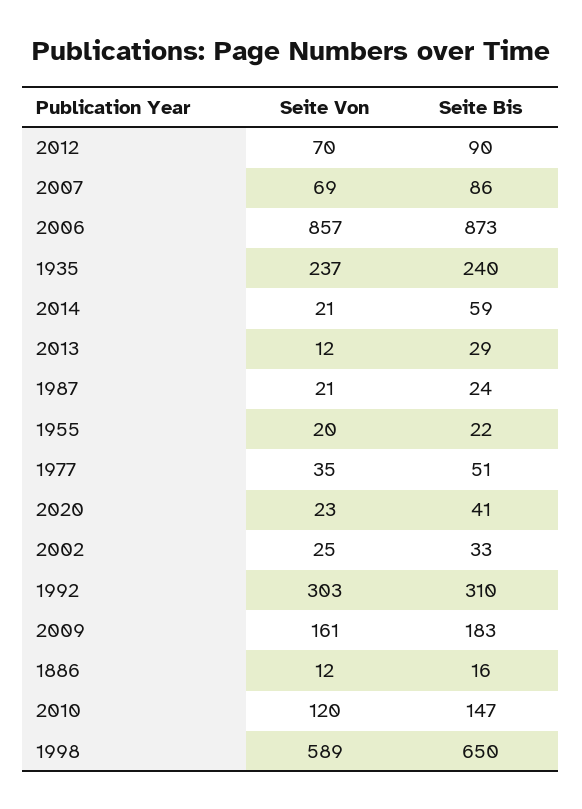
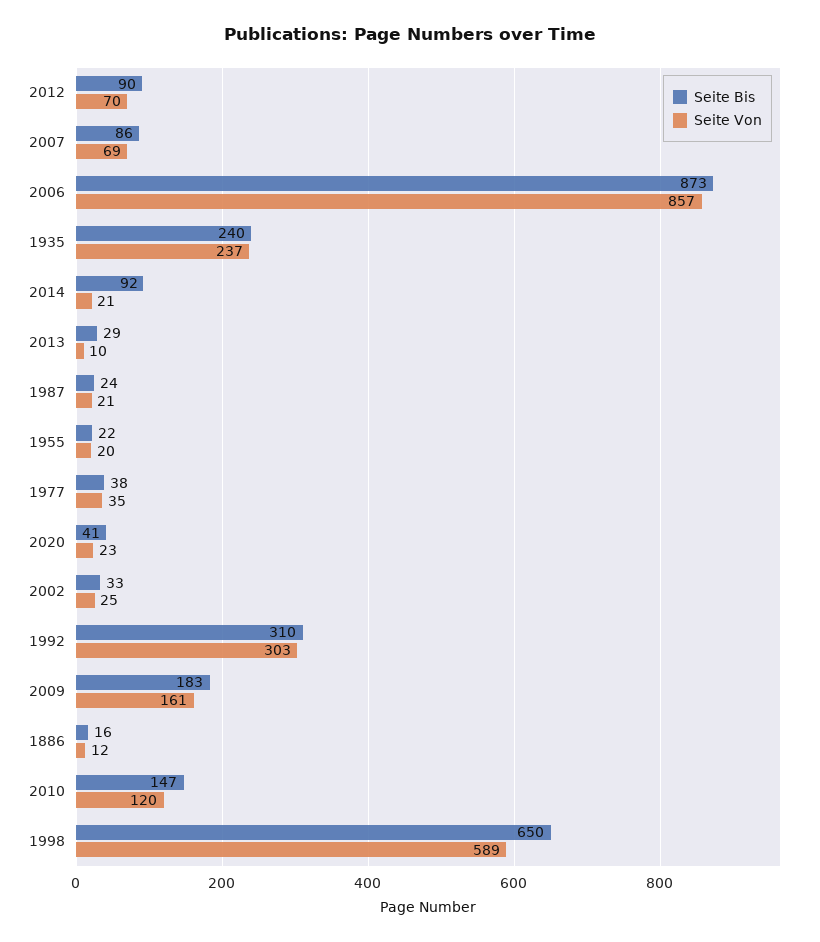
  {
    "Seite Von": {
      "2012": 70,
      "2007": 69,
      "2006": 857,
      "1935": 237,
      "2014": 21,
-     "2013": 12,
+     "2013": 10,
      "1987": 21,
      "1955": 20,
      "1977": 35,
      "2020": 23,
      "2002": 25,
      "1992": 303,
      "2009": 161,
      "1886": 12,
      "2010": 120,
      "1998": 589
    },
    "Seite Bis": {
      "2012": 90,
      "2007": 86,
      "2006": 873,
      "1935": 240,
-     "2014": 59,
+     "2014": 92,
      "2013": 29,
      "1987": 24,
      "1955": 22,
-     "1977": 51,
+     "1977": 38,
      "2020": 41,
      "2002": 33,
      "1992": 310,
      "2009": 183,
      "1886": 16,
      "2010": 147,
      "1998": 650
    }
  }

